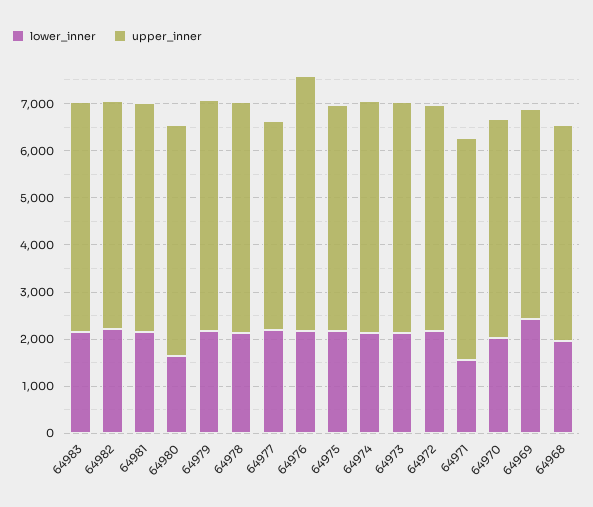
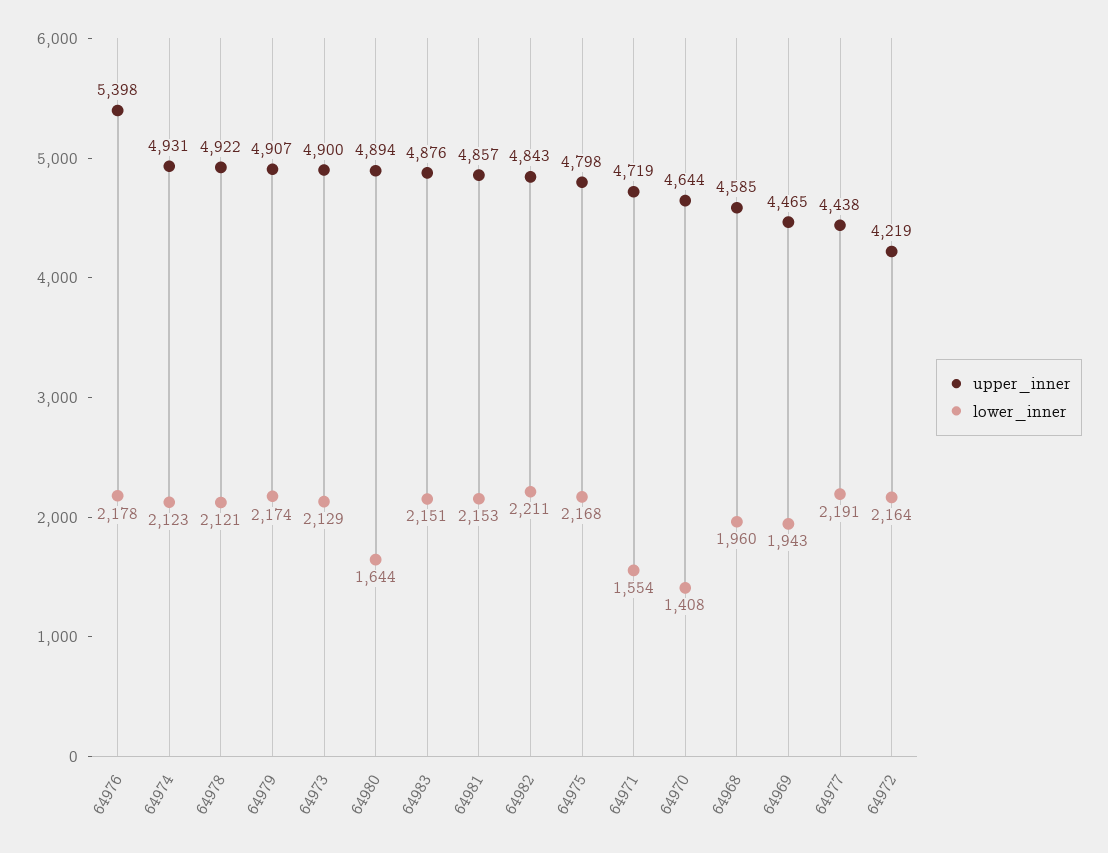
  {
    "lower_inner": {
      "64983": 2151,
      "64982": 2211,
      "64981": 2153,
      "64980": 1644,
      "64979": 2174,
      "64978": 2121,
      "64977": 2191,
      "64976": 2178,
      "64975": 2168,
      "64974": 2123,
      "64973": 2129,
      "64972": 2164,
      "64971": 1554,
-     "64970": 2000,
+     "64970": 1408,
-     "64969": 2400,
+     "64969": 1943,
      "64968": 1960
    },
    "upper_inner": {
      "64983": 4876,
      "64982": 4843,
      "64981": 4857,
      "64980": 4894,
      "64979": 4907,
      "64978": 4922,
      "64977": 4438,
      "64976": 5398,
      "64975": 4798,
      "64974": 4931,
      "64973": 4900,
-     "64972": 4800,
+     "64972": 4219,
      "64971": 4719,
      "64970": 4644,
      "64969": 4465,
      "64968": 4585
    }
  }

